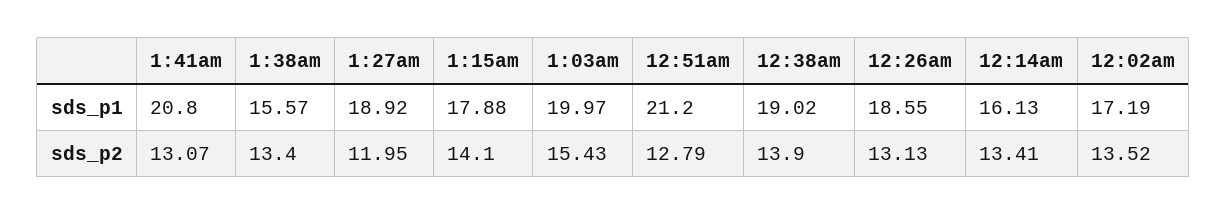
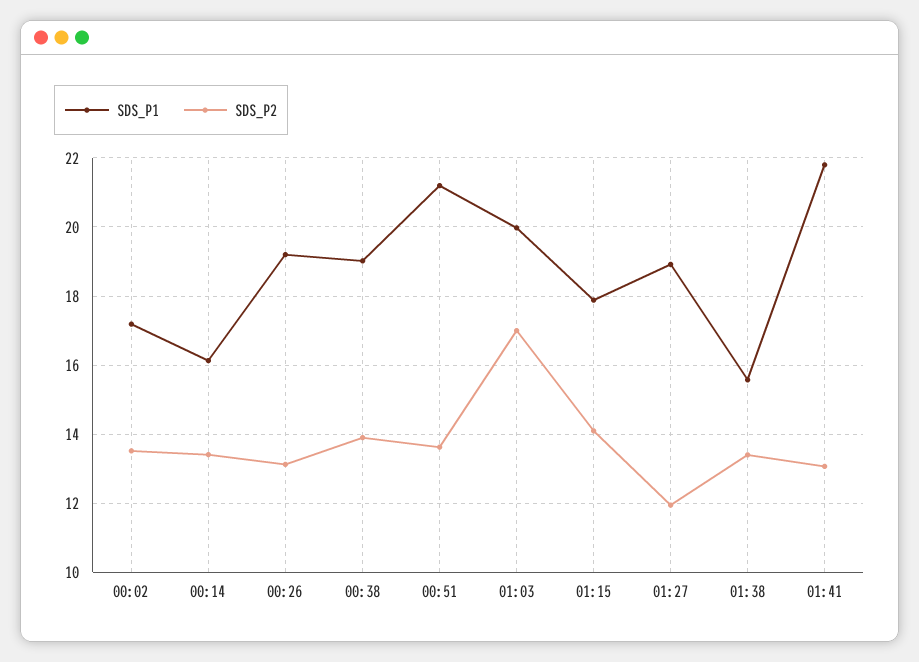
  {
    "sds_p1": {
-     "1:41am": 20.8,
+     "1:41am": 21.8,
      "1:38am": 15.57,
      "1:27am": 18.92,
      "1:15am": 17.88,
      "1:03am": 19.97,
      "12:51am": 21.2,
      "12:38am": 19.02,
-     "12:26am": 18.55,
+     "12:26am": 19.2,
      "12:14am": 16.13,
      "12:02am": 17.19
    },
    "sds_p2": {
      "1:41am": 13.07,
      "1:38am": 13.4,
      "1:27am": 11.95,
      "1:15am": 14.1,
-     "1:03am": 15.43,
+     "1:03am": 17,
-     "12:51am": 12.79,
+     "12:51am": 13.6,
      "12:38am": 13.9,
      "12:26am": 13.13,
      "12:14am": 13.41,
      "12:02am": 13.52
    }
  }

